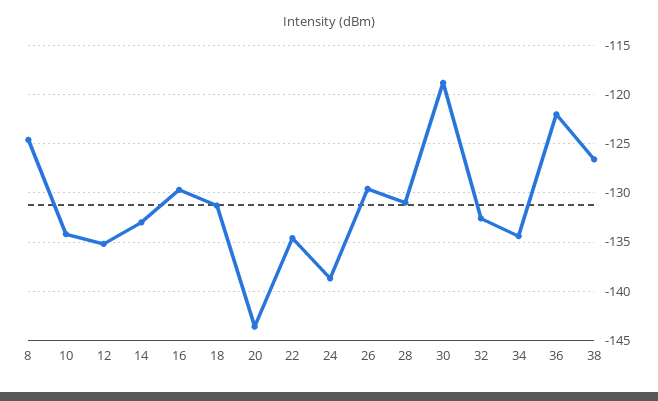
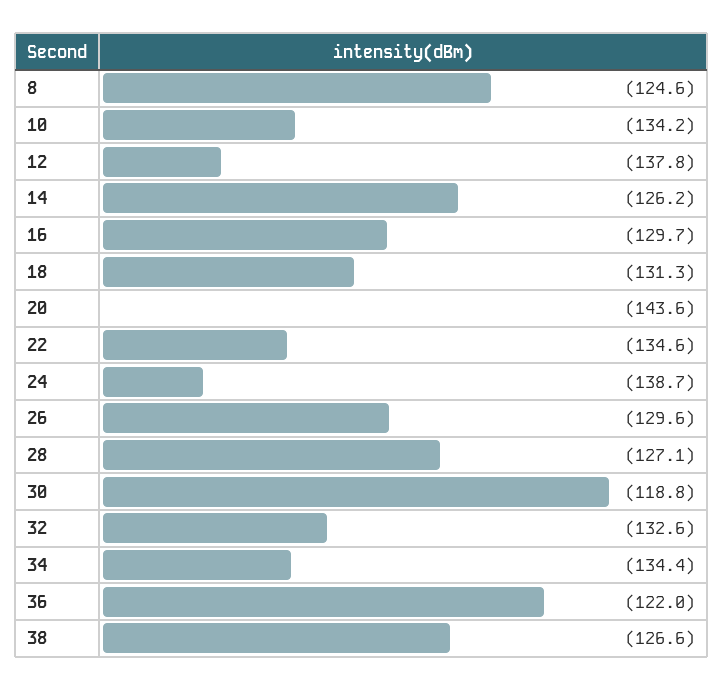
  {
    "8": -124.6,
    "10": -134.2,
-   "12": -135,
+   "12": -137.8,
-   "14": -133,
+   "14": -126.2,
    "16": -129.7,
    "18": -131.3,
    "20": -143.6,
    "22": -134.6,
    "24": -138.7,
    "26": -129.6,
-   "28": -131,
+   "28": -127.1,
    "30": -118.8,
    "32": -132.6,
    "34": -134.4,
    "36": -122,
    "38": -126.6
  }

